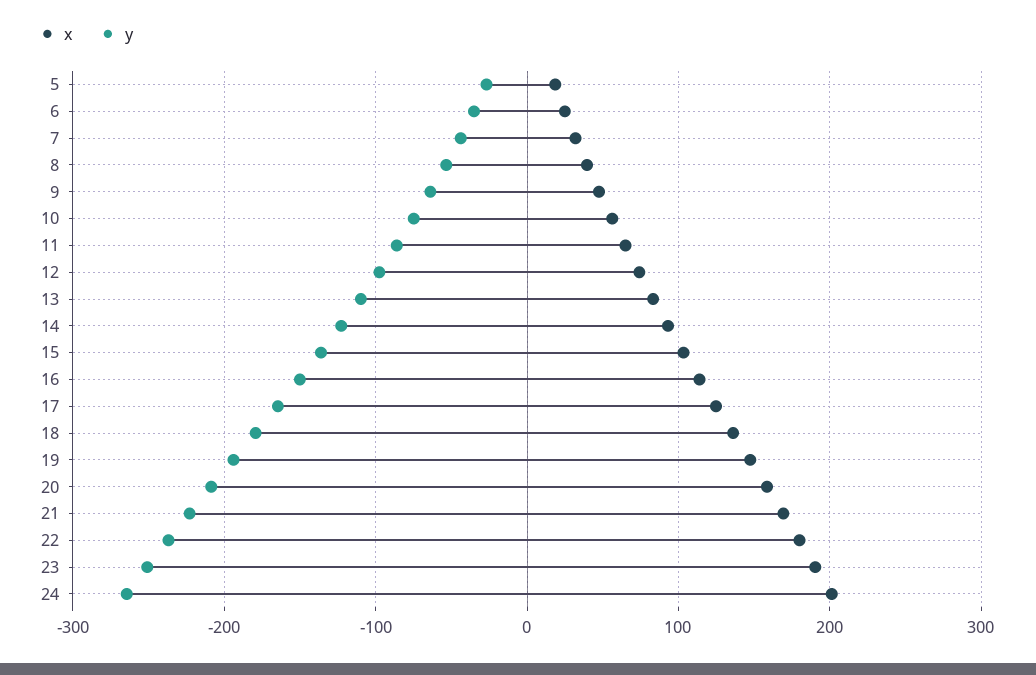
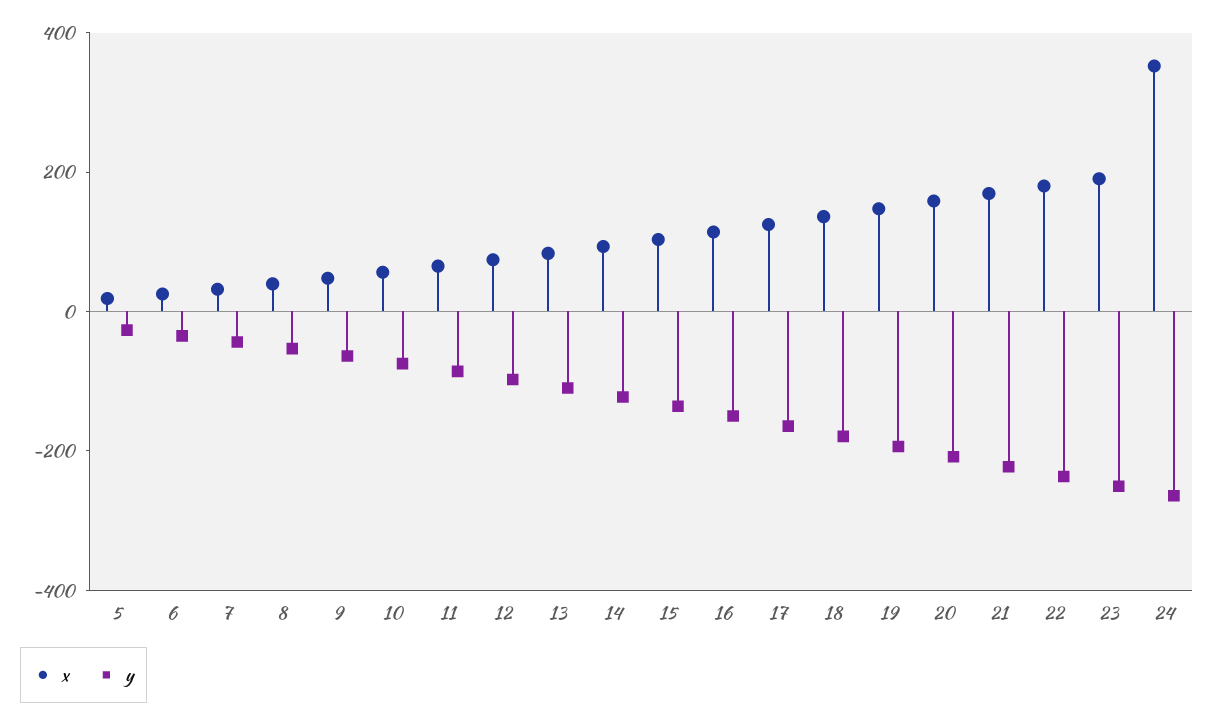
  {
    "x": {
      "5": 20,
      "6": 30,
      "7": 30,
      "8": 40,
      "9": 50,
      "10": 60,
      "11": 70,
      "12": 70,
      "13": 80,
      "14": 90,
      "15": 100,
      "16": 110,
      "17": 120,
      "18": 140,
      "19": 150,
      "20": 160,
      "21": 170,
      "22": 180,
      "23": 190,
-     "24": 200
+     "24": 350
    },
    "y": {
      "5": -30,
      "6": -40,
      "7": -40,
      "8": -50,
      "9": -60,
      "10": -70,
      "11": -90,
      "12": -100,
      "13": -110,
      "14": -120,
      "15": -140,
      "16": -150,
      "17": -160,
      "18": -180,
      "19": -190,
      "20": -210,
      "21": -220,
      "22": -240,
      "23": -250,
      "24": -260
    }
  }

